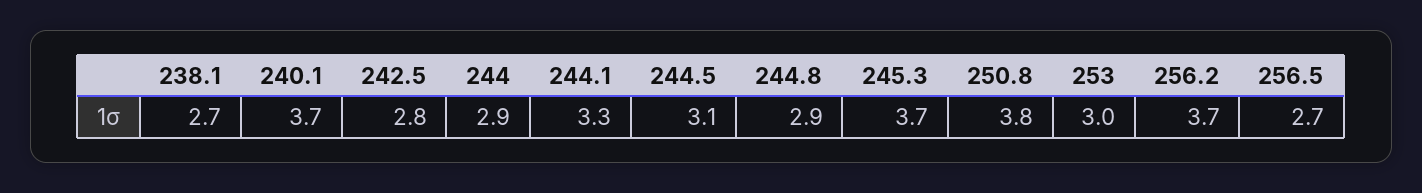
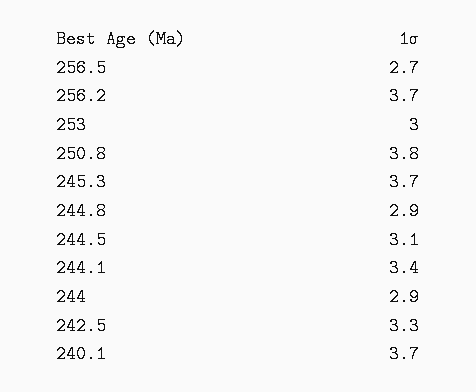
  {
-   "238.1": 2.7,
    "240.1": 3.7,
-   "242.5": 2.8,
+   "242.5": 3.3,
    "244": 2.9,
-   "244.1": 3.3,
+   "244.1": 3.4,
    "244.5": 3.1,
    "244.8": 2.9,
    "245.3": 3.7,
    "250.8": 3.8,
    "253": 3,
    "256.2": 3.7,
    "256.5": 2.7
  }

